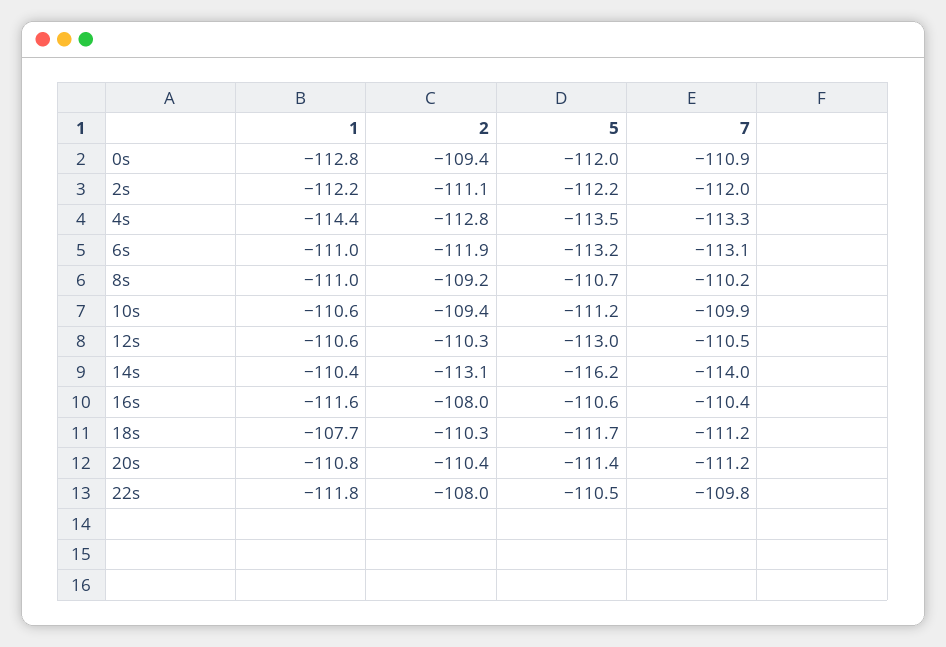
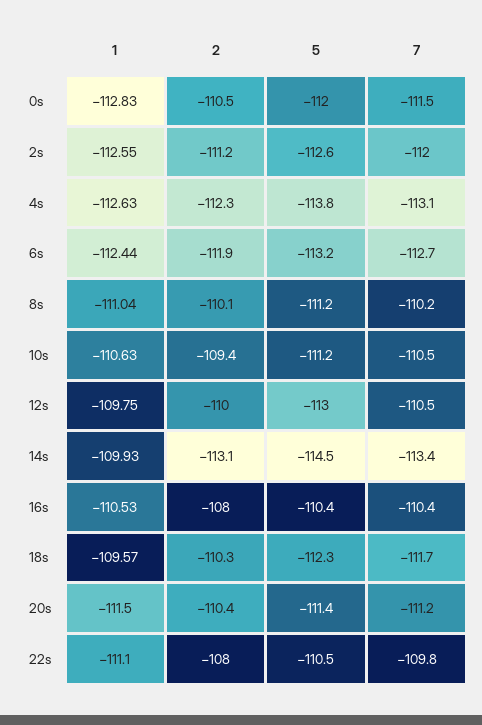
  {
    "1": {
      "0s": -112.83,
-     "2s": -112.2,
+     "2s": -112.55,
-     "4s": -114.4,
+     "4s": -112.63,
-     "6s": -111,
+     "6s": -112.44,
      "8s": -111.04,
      "10s": -110.63,
-     "12s": -110.6,
+     "12s": -109.75,
-     "14s": -110.4,
+     "14s": -109.93,
-     "16s": -111.6,
+     "16s": -110.53,
-     "18s": -107.7,
+     "18s": -109.57,
-     "20s": -110.8,
+     "20s": -111.5,
-     "22s": -111.8
+     "22s": -111.1
    },
    "2": {
-     "0s": -109.4,
+     "0s": -110.5,
-     "2s": -111.1,
+     "2s": -111.2,
-     "4s": -112.8,
+     "4s": -112.3,
      "6s": -111.9,
-     "8s": -109.2,
+     "8s": -110.1,
      "10s": -109.4,
-     "12s": -110.3,
+     "12s": -110,
      "14s": -113.1,
      "16s": -108,
      "18s": -110.3,
      "20s": -110.4,
      "22s": -108
    },
    "5": {
      "0s": -112,
-     "2s": -112.2,
+     "2s": -112.6,
-     "4s": -113.5,
+     "4s": -113.8,
      "6s": -113.2,
-     "8s": -110.7,
+     "8s": -111.2,
      "10s": -111.2,
      "12s": -113,
-     "14s": -116.2,
+     "14s": -114.5,
-     "16s": -110.6,
+     "16s": -110.4,
-     "18s": -111.7,
+     "18s": -112.3,
      "20s": -111.4,
      "22s": -110.5
    },
    "7": {
-     "0s": -110.9,
+     "0s": -111.5,
      "2s": -112,
-     "4s": -113.3,
+     "4s": -113.1,
-     "6s": -113.1,
+     "6s": -112.7,
      "8s": -110.2,
-     "10s": -109.9,
+     "10s": -110.5,
      "12s": -110.5,
-     "14s": -114,
+     "14s": -113.4,
      "16s": -110.4,
-     "18s": -111.2,
+     "18s": -111.7,
      "20s": -111.2,
      "22s": -109.8
    }
  }

